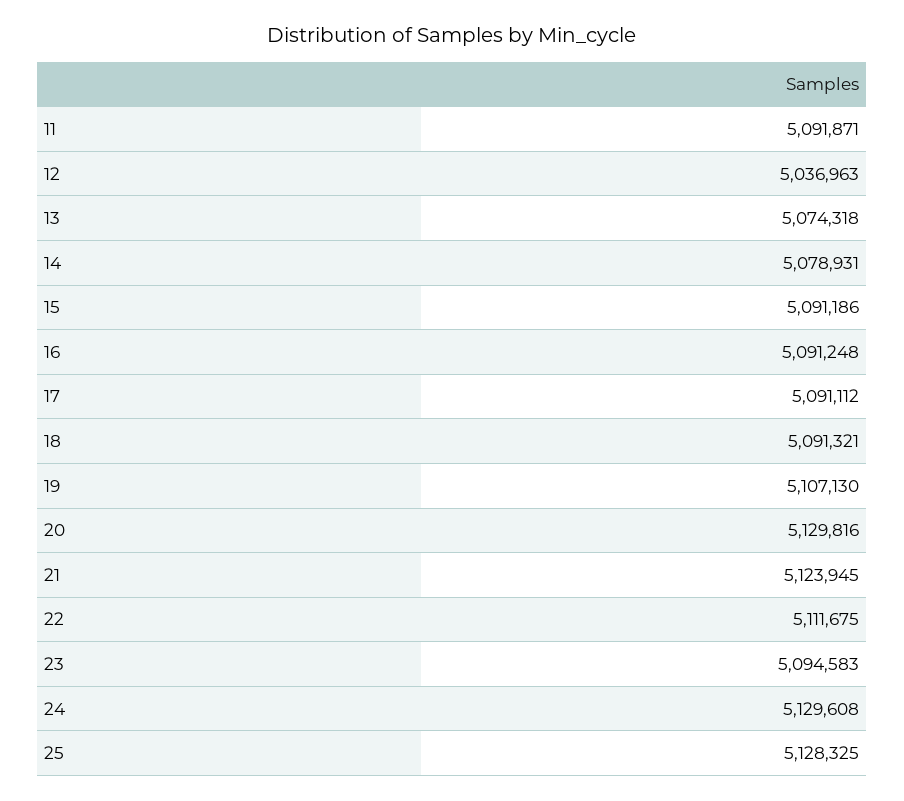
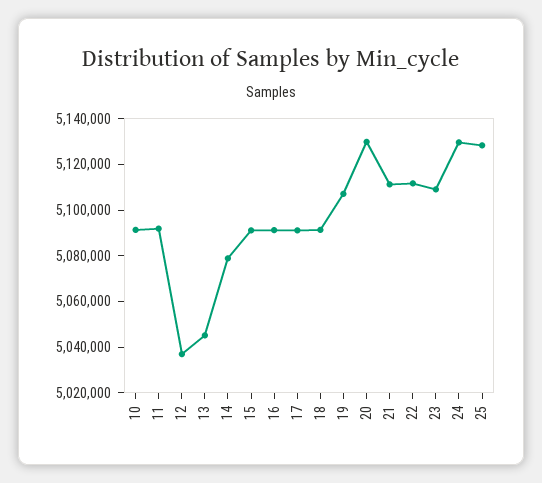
  {
    "11": 5091871,
    "12": 5036963,
-   "13": 5074318,
+   "13": 5045000,
    "14": 5078931,
    "15": 5091186,
    "16": 5091248,
    "17": 5091112,
    "18": 5091321,
    "19": 5107130,
    "20": 5129816,
-   "21": 5123945,
+   "21": 5110000,
    "22": 5111675,
-   "23": 5094583,
+   "23": 5110000,
    "24": 5129608,
-   "25": 5128325
+   "25": 5128325,
+   "10": 5090000
  }

